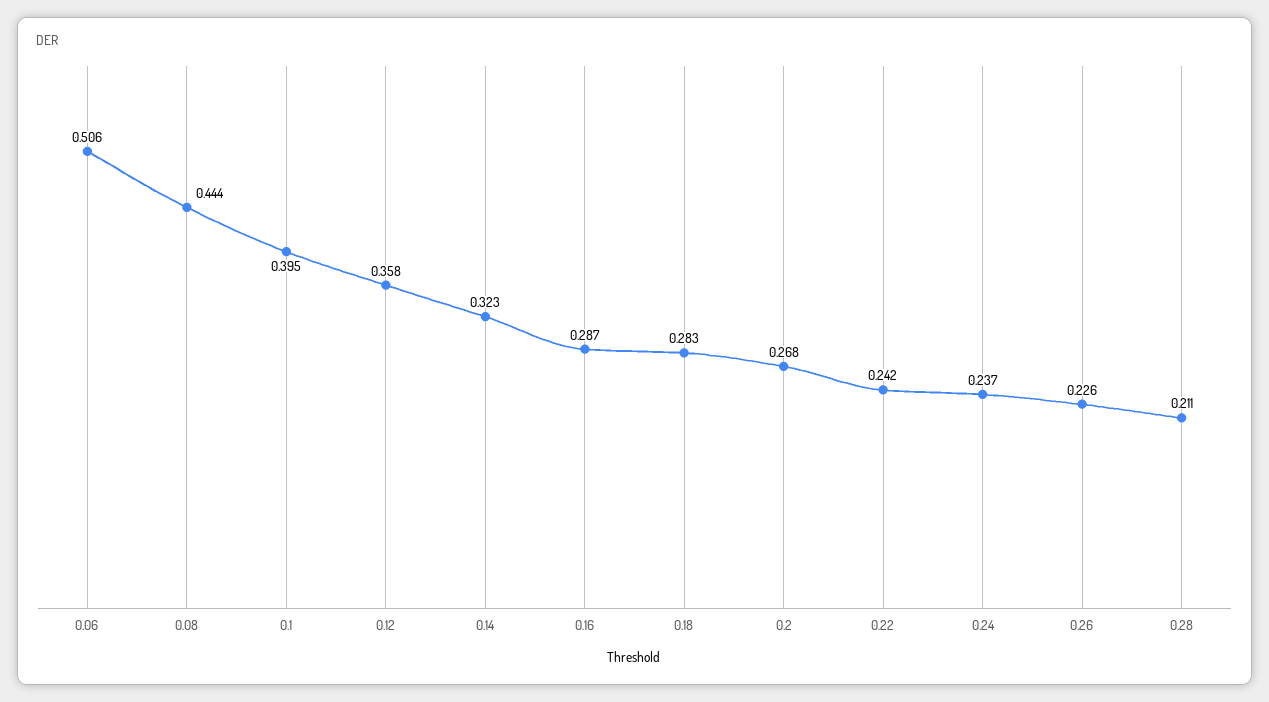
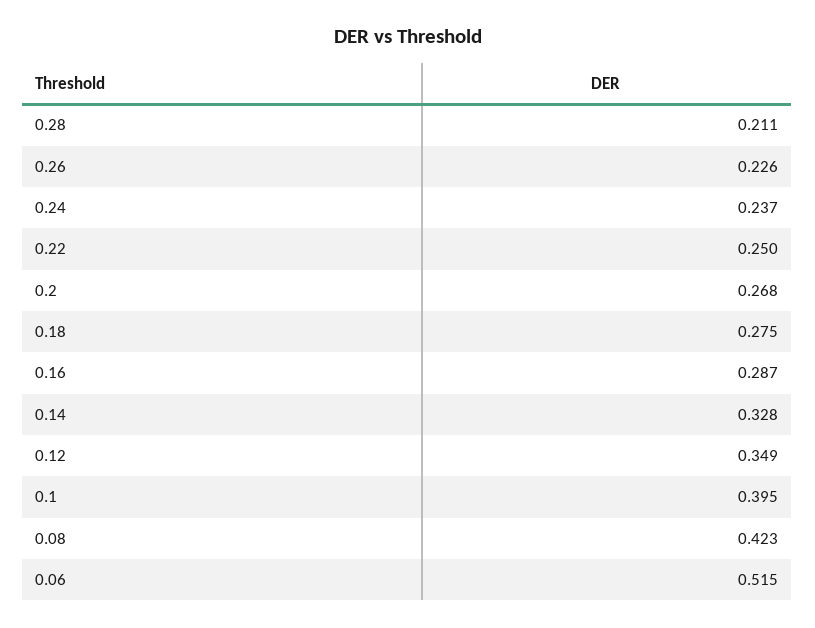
  {
-   "0.06": 0.506,
+   "0.06": 0.515,
-   "0.08": 0.444,
+   "0.08": 0.423,
    "0.1": 0.395,
-   "0.12": 0.358,
+   "0.12": 0.349,
-   "0.14": 0.323,
+   "0.14": 0.328,
    "0.16": 0.287,
-   "0.18": 0.283,
+   "0.18": 0.275,
    "0.2": 0.268,
-   "0.22": 0.242,
+   "0.22": 0.25,
    "0.24": 0.237,
    "0.26": 0.226,
    "0.28": 0.211
  }

